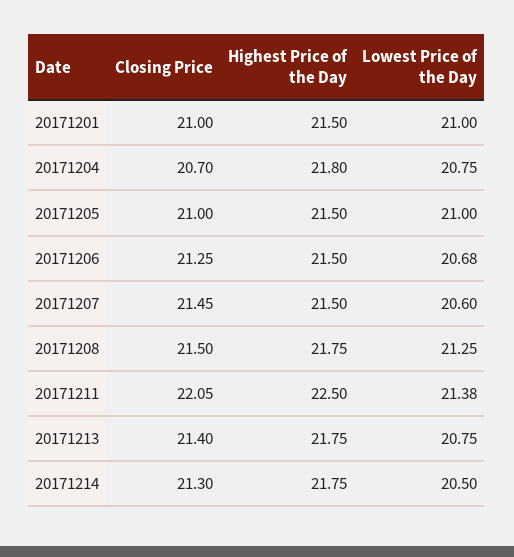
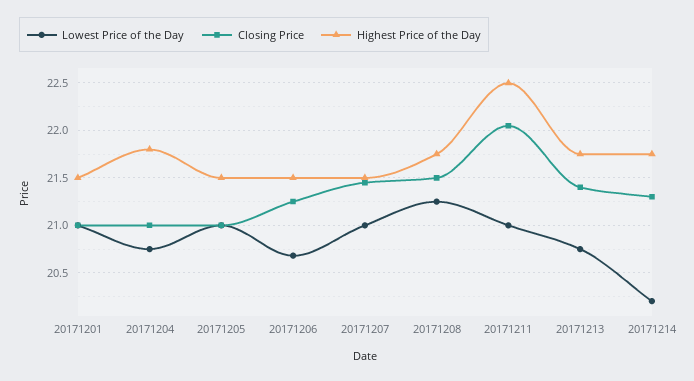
  {
    "Closing Price": {
      "20171201": 21,
-     "20171204": 20.7,
+     "20171204": 21,
      "20171205": 21,
      "20171206": 21.25,
      "20171207": 21.45,
      "20171208": 21.5,
      "20171211": 22.05,
      "20171213": 21.4,
      "20171214": 21.3
    },
    "Highest Price of the Day": {
      "20171201": 21.5,
      "20171204": 21.8,
      "20171205": 21.5,
      "20171206": 21.5,
      "20171207": 21.5,
      "20171208": 21.75,
      "20171211": 22.5,
      "20171213": 21.75,
      "20171214": 21.75
    },
    "Lowest Price of the Day": {
      "20171201": 21,
      "20171204": 20.75,
      "20171205": 21,
      "20171206": 20.68,
-     "20171207": 20.6,
+     "20171207": 21,
      "20171208": 21.25,
-     "20171211": 21.38,
+     "20171211": 21,
      "20171213": 20.75,
-     "20171214": 20.5
+     "20171214": 20.2
    }
  }

